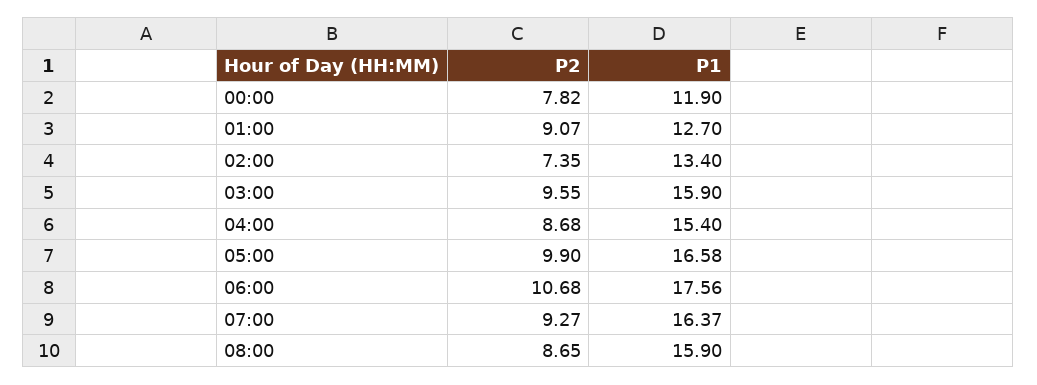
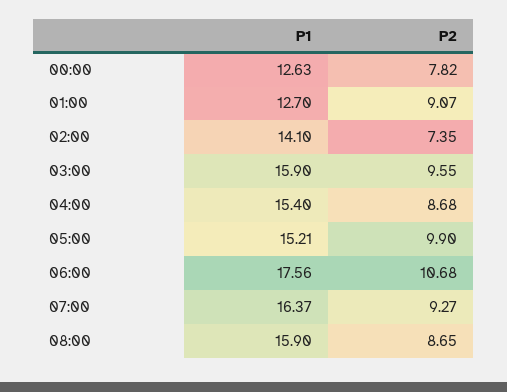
  {
    "P2": {
      "00:00": 7.82,
      "01:00": 9.07,
      "02:00": 7.35,
      "03:00": 9.55,
      "04:00": 8.68,
      "05:00": 9.9,
      "06:00": 10.68,
      "07:00": 9.27,
      "08:00": 8.65
    },
    "P1": {
-     "00:00": 11.9,
+     "00:00": 12.63,
      "01:00": 12.7,
-     "02:00": 13.4,
+     "02:00": 14.1,
      "03:00": 15.9,
      "04:00": 15.4,
-     "05:00": 16.58,
+     "05:00": 15.21,
      "06:00": 17.56,
      "07:00": 16.37,
      "08:00": 15.9
    }
  }

